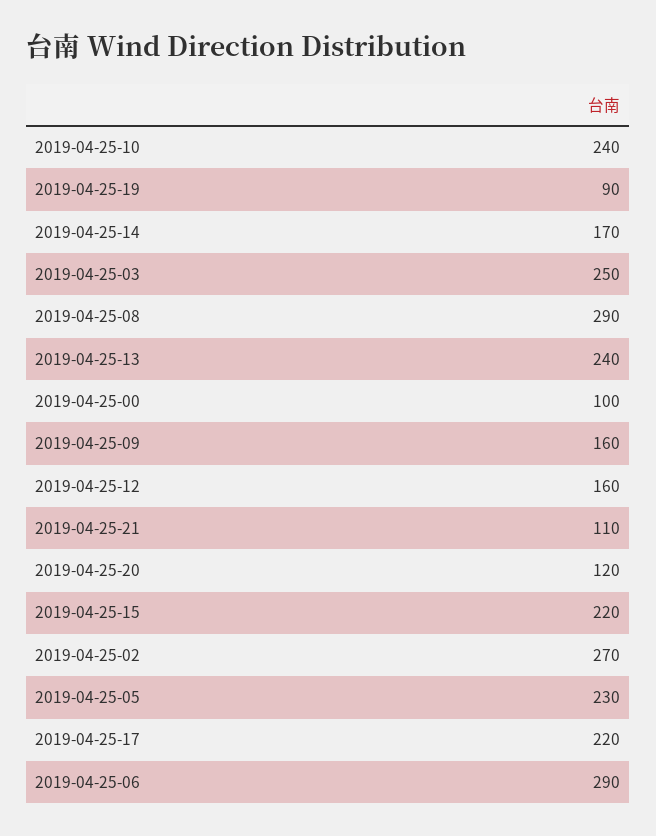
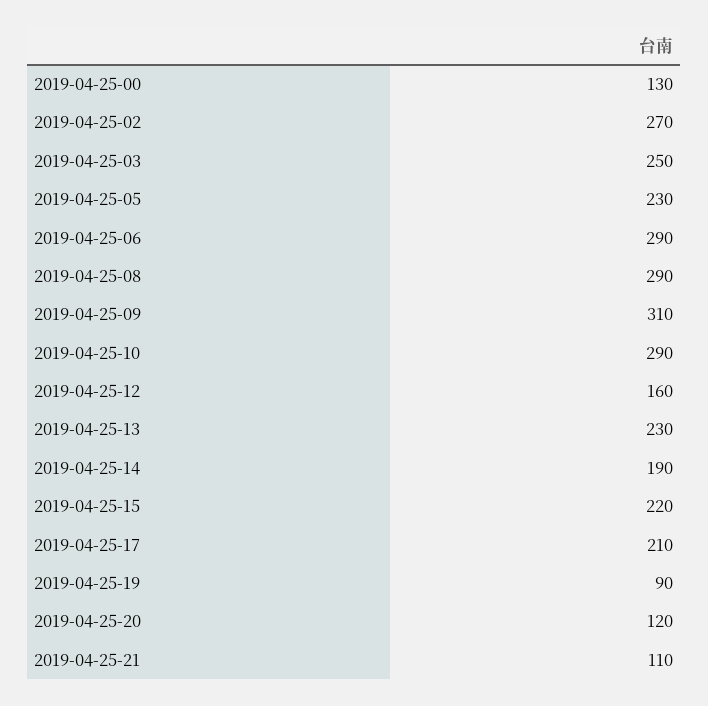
  {
-   "2019-04-25-10": 240,
+   "2019-04-25-10": 290,
    "2019-04-25-19": 90,
-   "2019-04-25-14": 170,
+   "2019-04-25-14": 190,
    "2019-04-25-03": 250,
    "2019-04-25-08": 290,
-   "2019-04-25-13": 240,
+   "2019-04-25-13": 230,
-   "2019-04-25-00": 100,
+   "2019-04-25-00": 130,
-   "2019-04-25-09": 160,
+   "2019-04-25-09": 310,
    "2019-04-25-12": 160,
    "2019-04-25-21": 110,
    "2019-04-25-20": 120,
    "2019-04-25-15": 220,
    "2019-04-25-02": 270,
    "2019-04-25-05": 230,
-   "2019-04-25-17": 220,
+   "2019-04-25-17": 210,
    "2019-04-25-06": 290
  }

